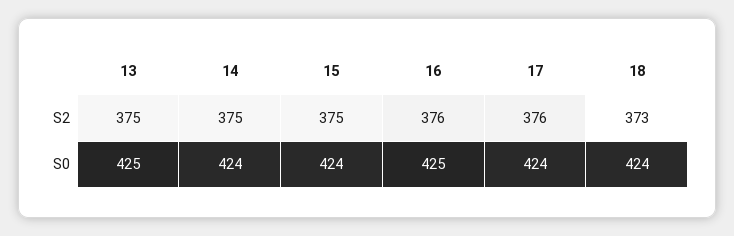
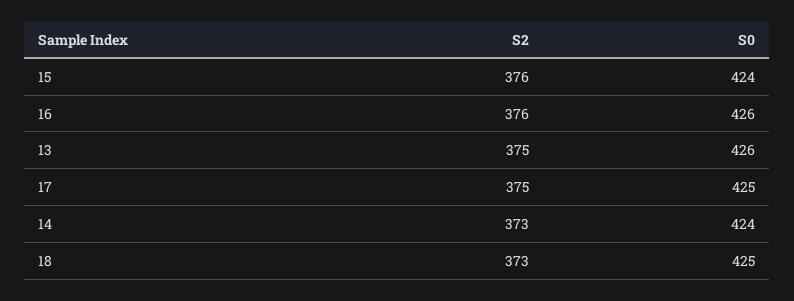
  {
    "13": {
      "S2": 375,
-     "S0": 425
+     "S0": 426
    },
    "14": {
-     "S2": 375,
+     "S2": 373,
      "S0": 424
    },
    "15": {
-     "S2": 375,
+     "S2": 376,
      "S0": 424
    },
    "16": {
      "S2": 376,
-     "S0": 425
+     "S0": 426
    },
    "17": {
-     "S2": 376,
+     "S2": 375,
-     "S0": 424
+     "S0": 425
    },
    "18": {
      "S2": 373,
-     "S0": 424
+     "S0": 425
    }
  }

